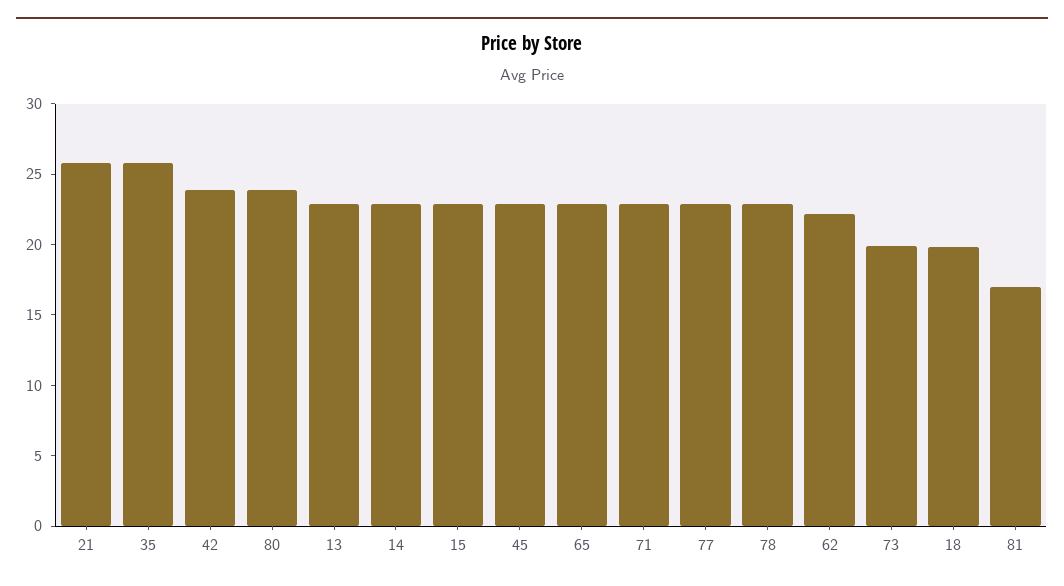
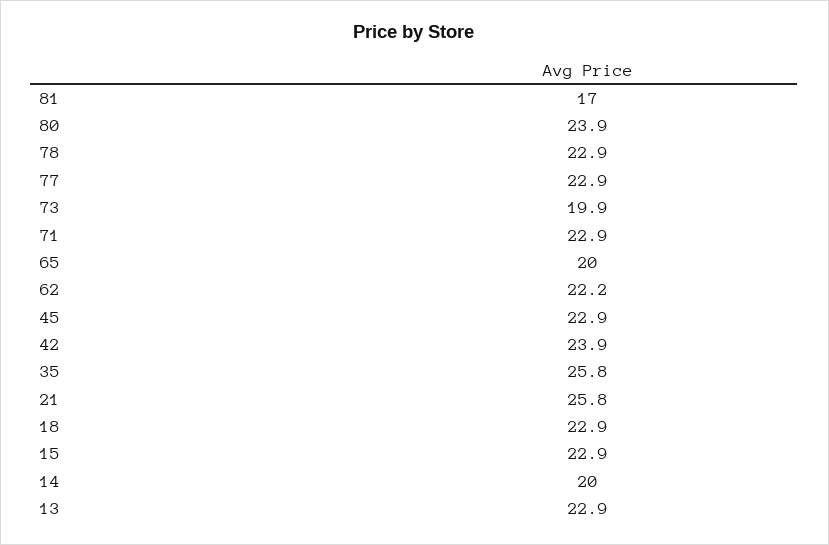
  {
    "21": 25.8,
    "35": 25.8,
    "42": 23.9,
    "80": 23.9,
    "13": 22.9,
-   "14": 23,
+   "14": 20,
    "15": 22.9,
    "45": 22.9,
-   "65": 23,
+   "65": 20,
    "71": 22.9,
    "77": 22.9,
    "78": 22.9,
    "62": 22.2,
    "73": 19.9,
-   "18": 20,
+   "18": 22.9,
    "81": 17
  }

